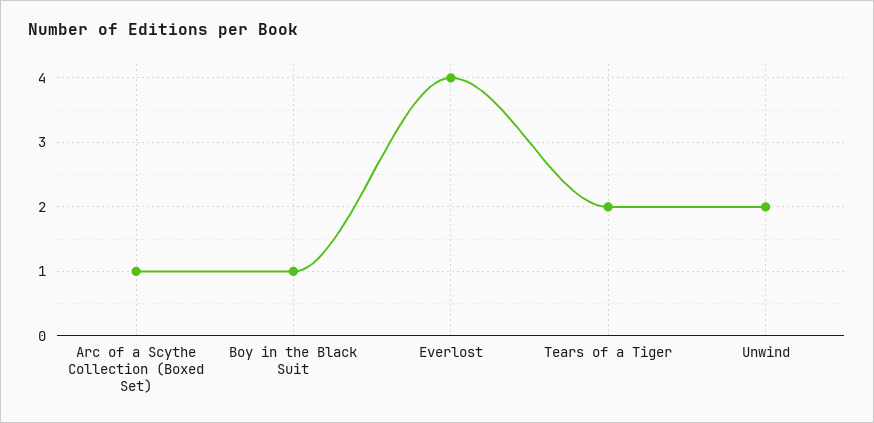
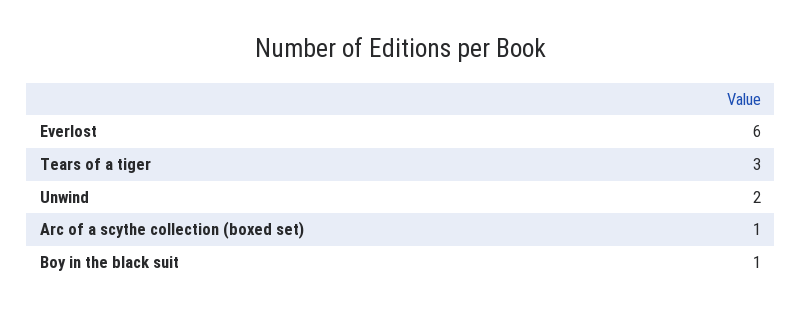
  {
    "Arc of a Scythe Collection (Boxed Set)": 1,
    "Boy in the Black Suit": 1,
-   "Everlost": 4,
+   "Everlost": 6,
-   "Tears of a Tiger": 2,
+   "Tears of a Tiger": 3,
    "Unwind": 2
  }

